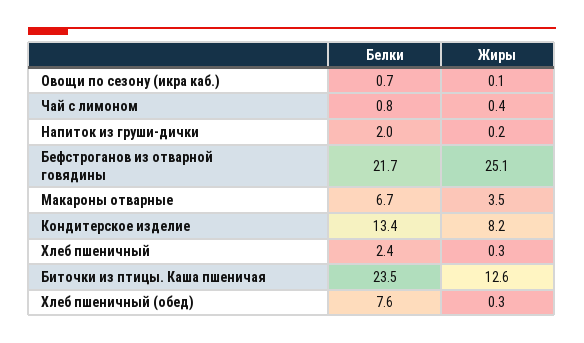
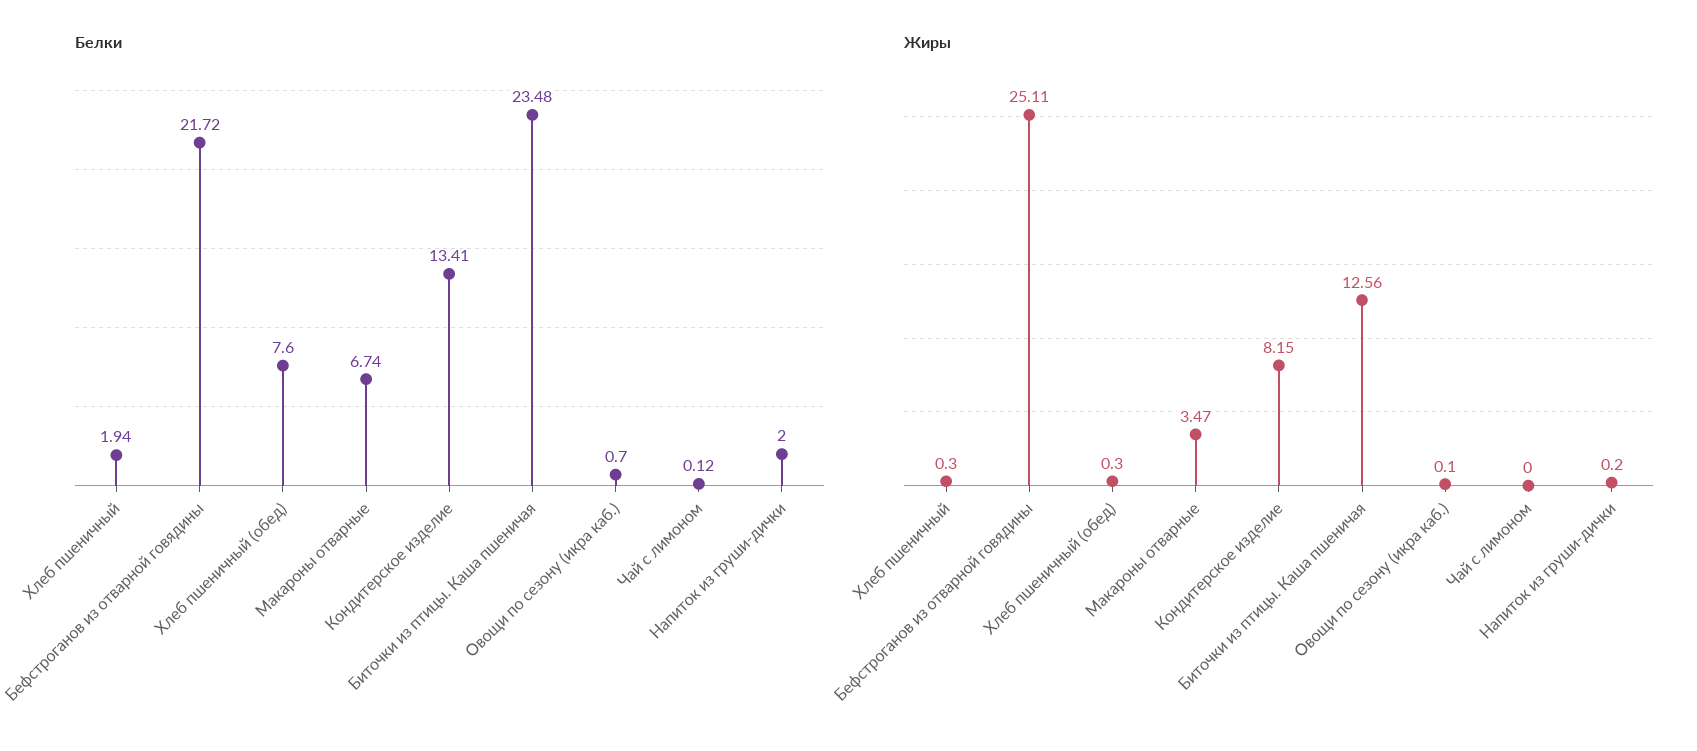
  {
    "Белки": {
      "Овощи по сезону (икра каб.)": 0.7,
-     "Чай с лимоном": 0.8,
+     "Чай с лимоном": 0.12,
      "Напиток из груши-дички": 2,
      "Бефстроганов из отварной говядины": 21.72,
      "Макароны отварные": 6.74,
      "Кондитерское изделие": 13.41,
-     "Хлеб пшеничный": 2.4,
+     "Хлеб пшеничный": 1.94,
      "Биточки из птицы. Каша пшеничая": 23.48,
      "Хлеб пшеничный (обед)": 7.6
    },
    "Жиры": {
      "Овощи по сезону (икра каб.)": 0.1,
-     "Чай с лимоном": 0.4,
+     "Чай с лимоном": 0,
      "Напиток из груши-дички": 0.2,
      "Бефстроганов из отварной говядины": 25.11,
      "Макароны отварные": 3.47,
      "Кондитерское изделие": 8.15,
      "Хлеб пшеничный": 0.3,
      "Биточки из птицы. Каша пшеничая": 12.56,
      "Хлеб пшеничный (обед)": 0.3
    }
  }

